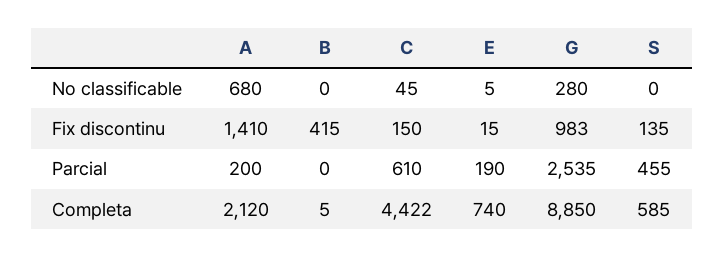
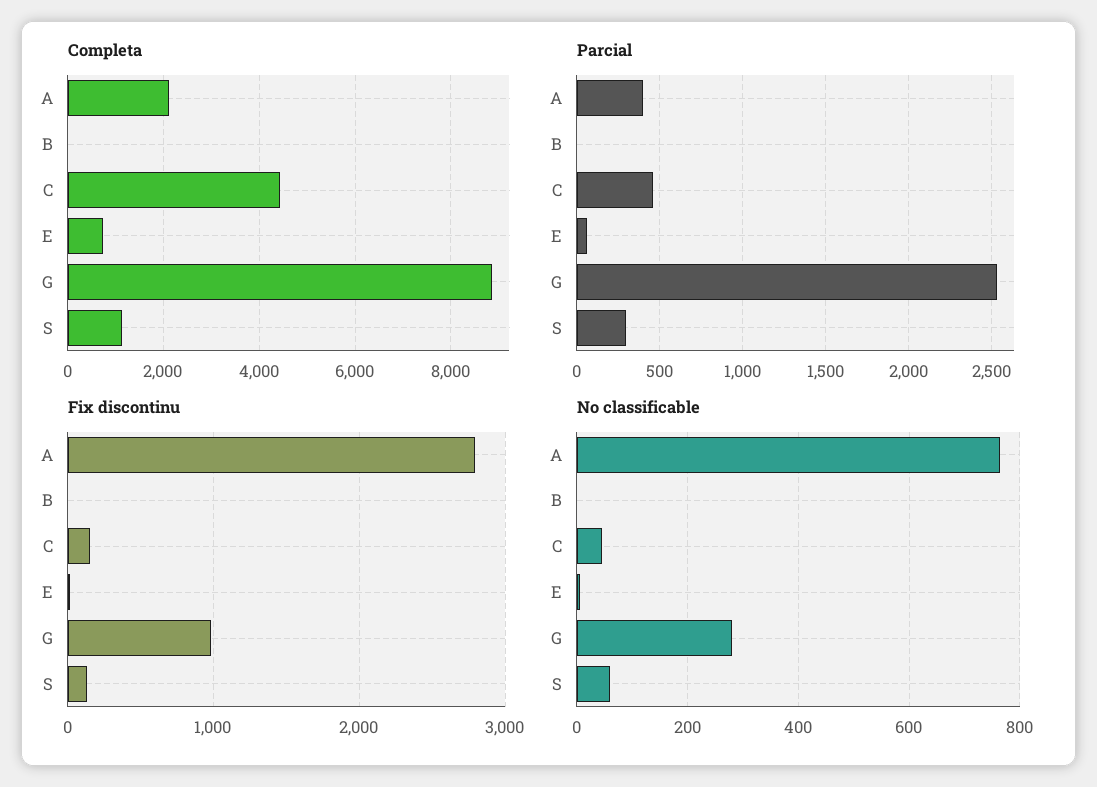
  {
    "No classificable": {
-     "A": 680,
+     "A": 760,
      "B": 0,
      "C": 45,
      "E": 5,
      "G": 280,
-     "S": 0
+     "S": 60
    },
    "Fix discontinu": {
-     "A": 1410,
+     "A": 2800,
-     "B": 415,
+     "B": 0,
      "C": 150,
      "E": 15,
      "G": 983,
      "S": 135
    },
    "Parcial": {
-     "A": 200,
+     "A": 400,
      "B": 0,
-     "C": 610,
+     "C": 450,
-     "E": 190,
+     "E": 50,
      "G": 2535,
-     "S": 455
+     "S": 300
    },
    "Completa": {
      "A": 2120,
      "B": 5,
      "C": 4422,
      "E": 740,
      "G": 8850,
-     "S": 585
+     "S": 1200
    }
  }

